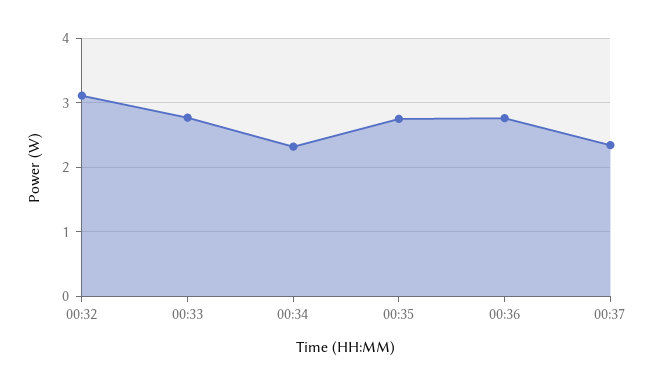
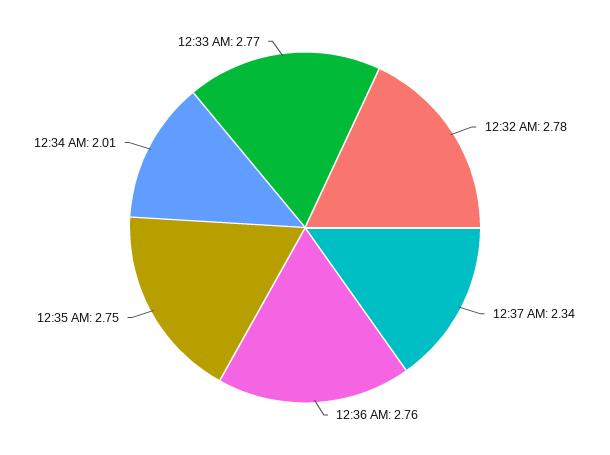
  {
-   "00:32": 3.1,
+   "00:32": 2.78,
    "00:33": 2.77,
-   "00:34": 2.3,
+   "00:34": 2.01,
    "00:35": 2.75,
    "00:36": 2.76,
    "00:37": 2.34
  }

